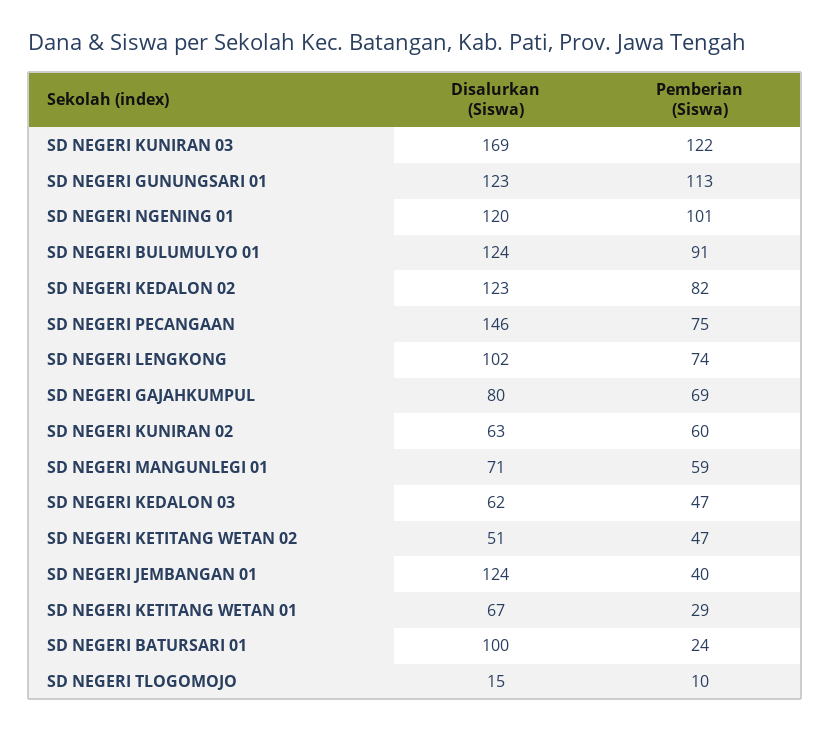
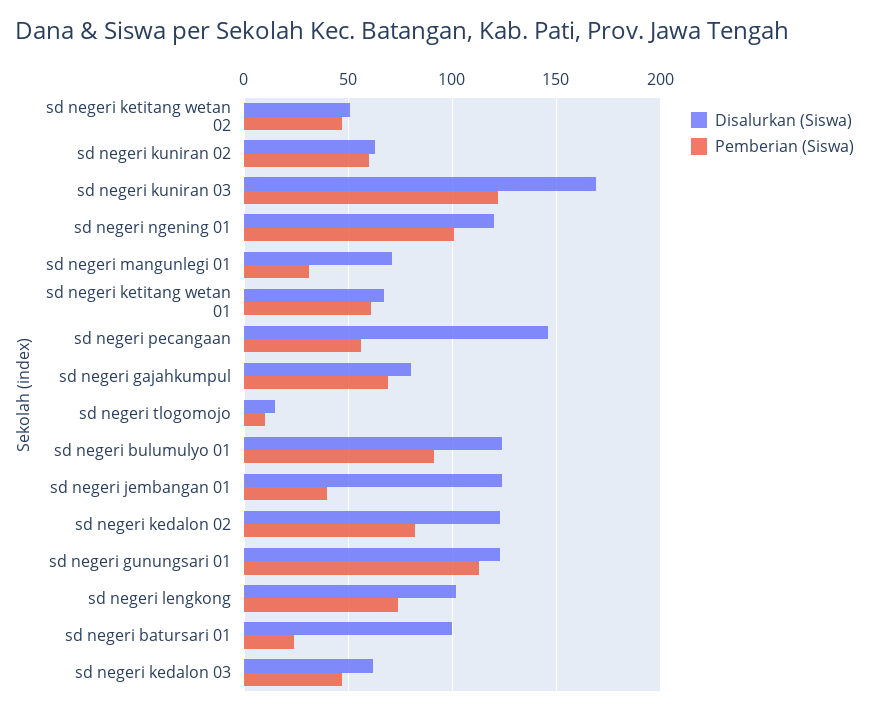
  {
    "Disalurkan (Siswa)": {
      "SD NEGERI KUNIRAN 03": 169,
      "SD NEGERI GUNUNGSARI 01": 123,
      "SD NEGERI NGENING 01": 120,
      "SD NEGERI BULUMULYO 01": 124,
      "SD NEGERI KEDALON 02": 123,
      "SD NEGERI PECANGAAN": 146,
      "SD NEGERI LENGKONG": 102,
      "SD NEGERI GAJAHKUMPUL": 80,
      "SD NEGERI KUNIRAN 02": 63,
      "SD NEGERI MANGUNLEGI 01": 71,
      "SD NEGERI KEDALON 03": 62,
      "SD NEGERI KETITANG WETAN 02": 51,
      "SD NEGERI JEMBANGAN 01": 124,
      "SD NEGERI KETITANG WETAN 01": 67,
      "SD NEGERI BATURSARI 01": 100,
      "SD NEGERI TLOGOMOJO": 15
    },
    "Pemberian (Siswa)": {
      "SD NEGERI KUNIRAN 03": 122,
      "SD NEGERI GUNUNGSARI 01": 113,
      "SD NEGERI NGENING 01": 101,
      "SD NEGERI BULUMULYO 01": 91,
      "SD NEGERI KEDALON 02": 82,
-     "SD NEGERI PECANGAAN": 75,
+     "SD NEGERI PECANGAAN": 55,
      "SD NEGERI LENGKONG": 74,
      "SD NEGERI GAJAHKUMPUL": 69,
      "SD NEGERI KUNIRAN 02": 60,
-     "SD NEGERI MANGUNLEGI 01": 59,
+     "SD NEGERI MANGUNLEGI 01": 30,
      "SD NEGERI KEDALON 03": 47,
      "SD NEGERI KETITANG WETAN 02": 47,
      "SD NEGERI JEMBANGAN 01": 40,
-     "SD NEGERI KETITANG WETAN 01": 29,
+     "SD NEGERI KETITANG WETAN 01": 60,
      "SD NEGERI BATURSARI 01": 24,
      "SD NEGERI TLOGOMOJO": 10
    }
  }

